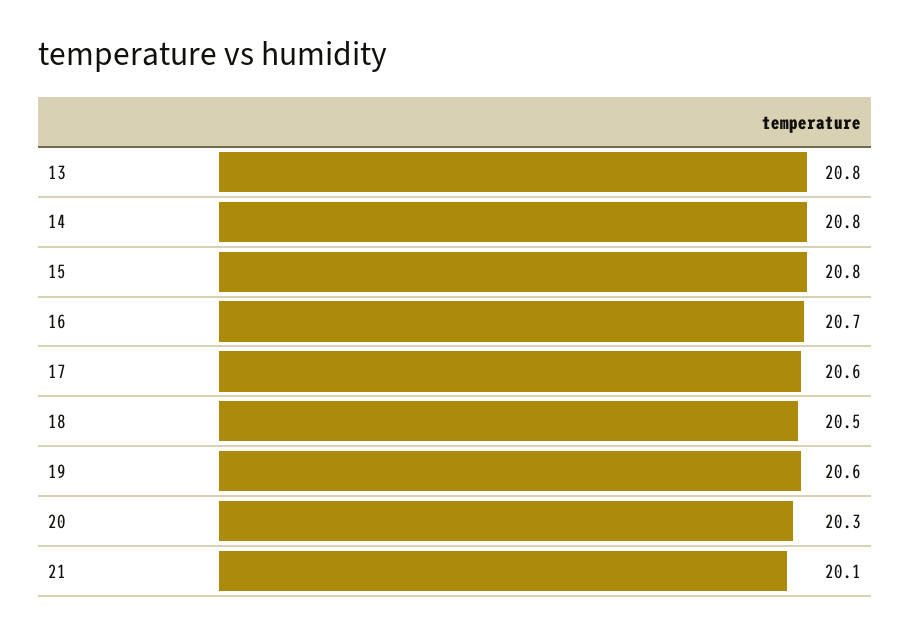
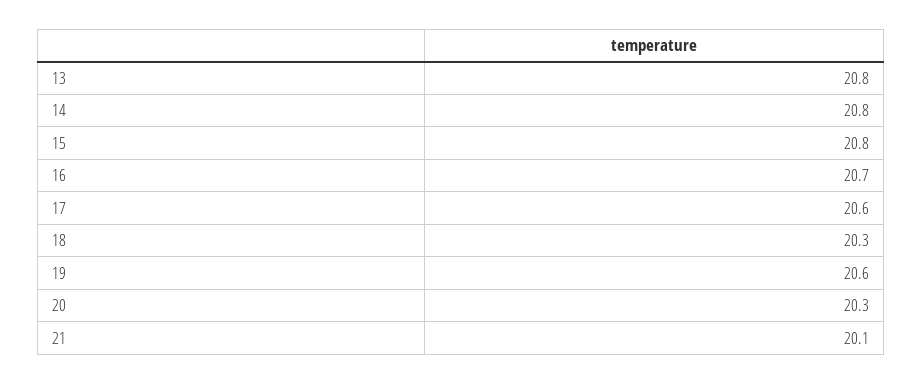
  {
    "13": 20.8,
    "14": 20.8,
    "15": 20.8,
    "16": 20.7,
    "17": 20.6,
-   "18": 20.5,
+   "18": 20.3,
    "19": 20.6,
    "20": 20.3,
    "21": 20.1
  }

